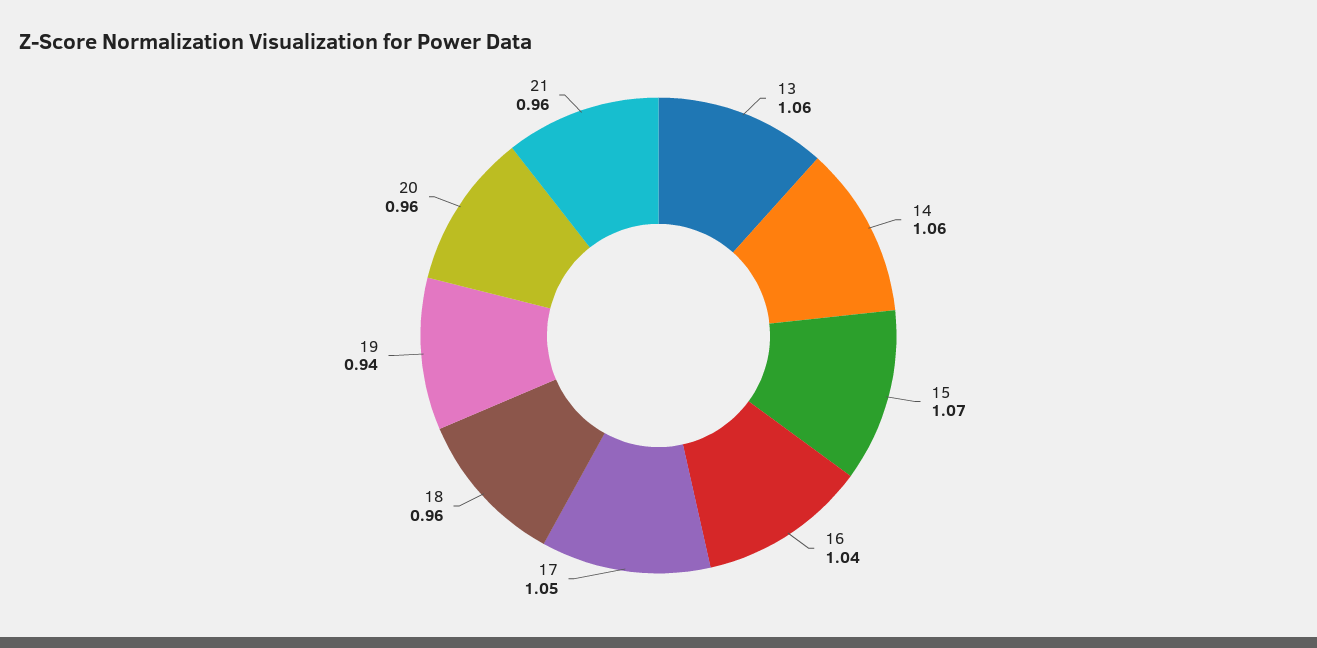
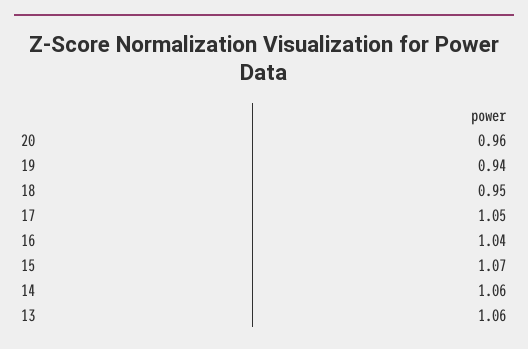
  {
    "13": 1.06,
    "14": 1.06,
    "15": 1.07,
    "16": 1.04,
    "17": 1.05,
-   "18": 0.96,
+   "18": 0.95,
    "19": 0.94,
-   "20": 0.96,
+   "20": 0.96
-   "21": 0.96
  }

